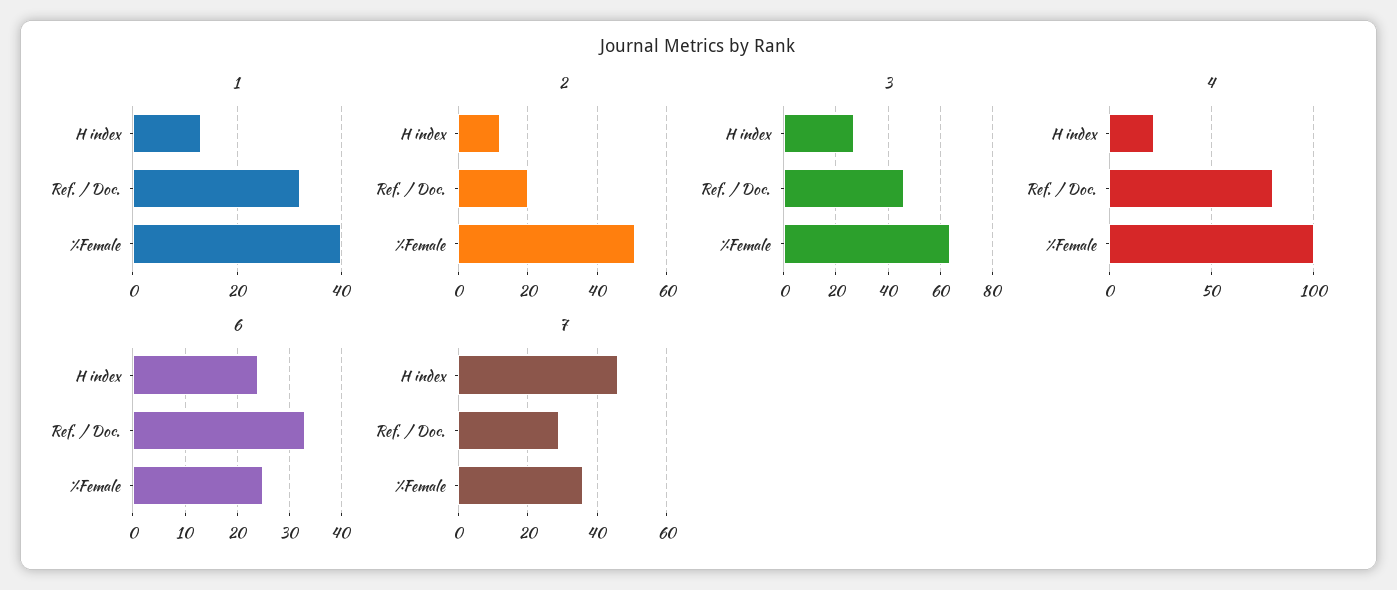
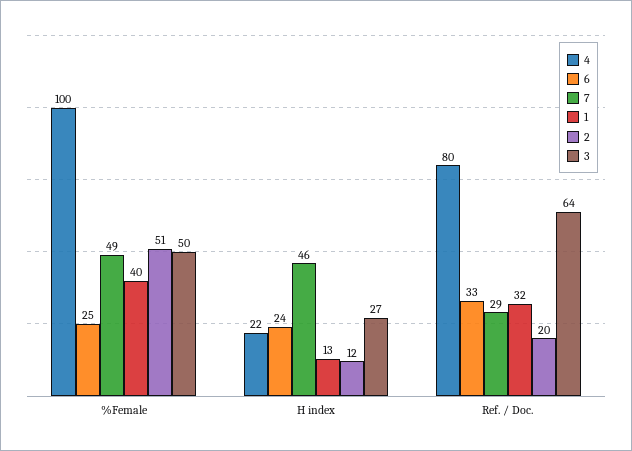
  {
    "1": {
      "H index": 13,
      "Ref. / Doc.": 32,
      "%Female": 40
    },
    "2": {
      "H index": 12,
      "Ref. / Doc.": 20,
      "%Female": 51
    },
    "3": {
      "H index": 27,
-     "Ref. / Doc.": 45,
+     "Ref. / Doc.": 64,
-     "%Female": 65
+     "%Female": 50
    },
    "4": {
      "H index": 22,
      "Ref. / Doc.": 80,
      "%Female": 100
    },
    "6": {
      "H index": 24,
      "Ref. / Doc.": 33,
      "%Female": 25
    },
    "7": {
      "H index": 46,
      "Ref. / Doc.": 29,
-     "%Female": 35
+     "%Female": 49
    }
  }

